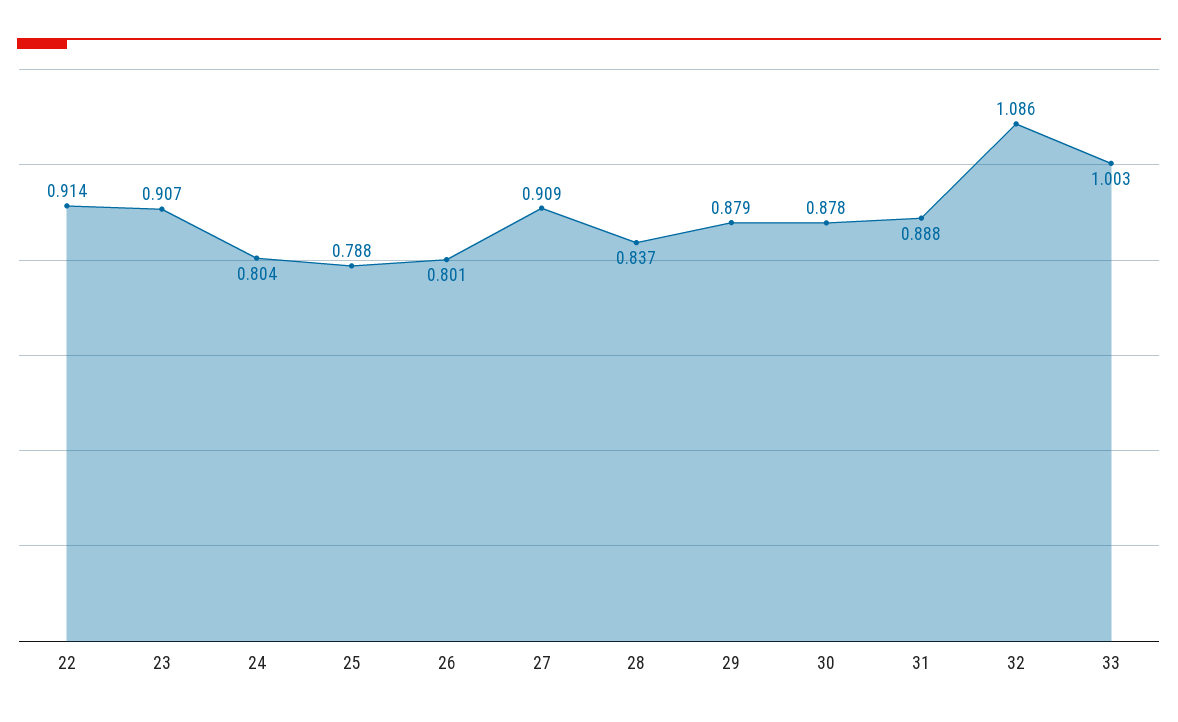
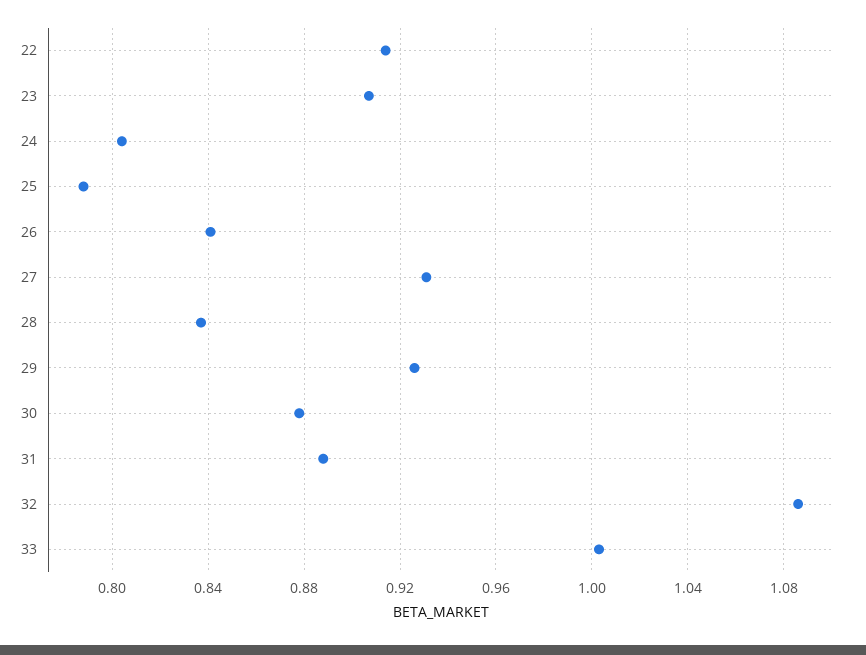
  {
    "22": 0.914,
    "23": 0.907,
    "24": 0.804,
    "25": 0.788,
-   "26": 0.801,
+   "26": 0.84,
-   "27": 0.909,
+   "27": 0.93,
    "28": 0.837,
-   "29": 0.879,
+   "29": 0.925,
    "30": 0.878,
    "31": 0.888,
    "32": 1.086,
    "33": 1.003
  }

